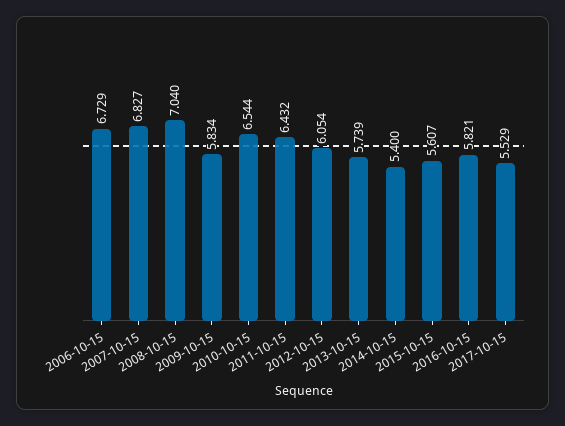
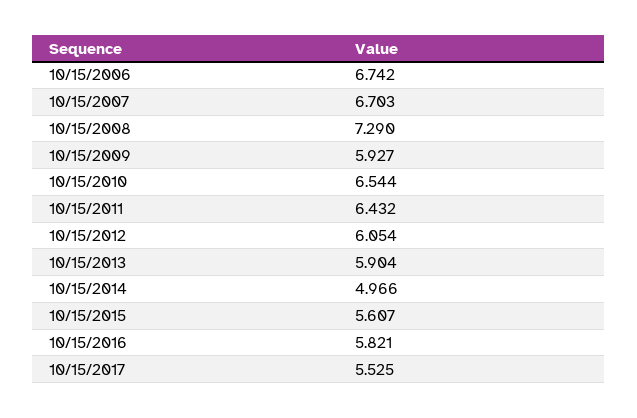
  {
-   "2006-10-15": 6.729,
+   "2006-10-15": 6.742,
-   "2007-10-15": 6.827,
+   "2007-10-15": 6.703,
-   "2008-10-15": 7.04,
+   "2008-10-15": 7.29,
-   "2009-10-15": 5.834,
+   "2009-10-15": 5.927,
    "2010-10-15": 6.544,
    "2011-10-15": 6.432,
    "2012-10-15": 6.054,
-   "2013-10-15": 5.739,
+   "2013-10-15": 5.904,
-   "2014-10-15": 5.4,
+   "2014-10-15": 4.966,
    "2015-10-15": 5.607,
    "2016-10-15": 5.821,
-   "2017-10-15": 5.529
+   "2017-10-15": 5.525
  }

